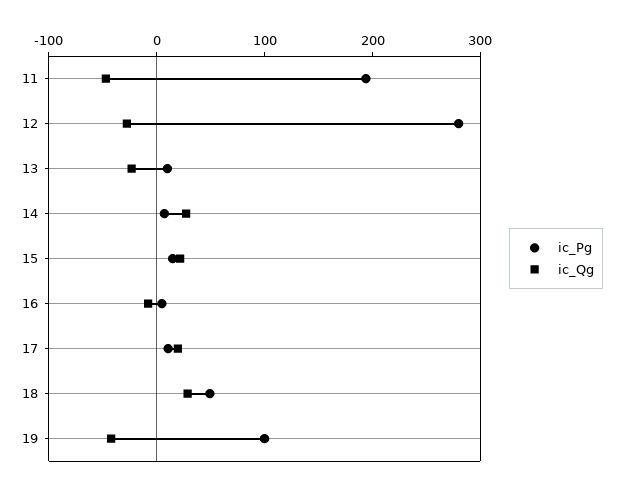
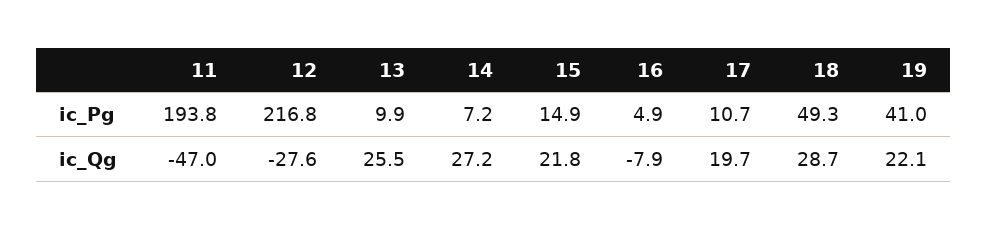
  {
    "ic_Pg": {
      "11": 193.8,
-     "12": 280,
+     "12": 216.8,
      "13": 9.9,
      "14": 7.2,
      "15": 14.9,
      "16": 4.9,
      "17": 10.7,
      "18": 49.3,
-     "19": 100
+     "19": 41
    },
    "ic_Qg": {
      "11": -47,
      "12": -27.6,
-     "13": -20,
+     "13": 25.5,
      "14": 27.2,
      "15": 21.8,
      "16": -7.9,
      "17": 19.7,
      "18": 28.7,
-     "19": -40
+     "19": 22.1
    }
  }

